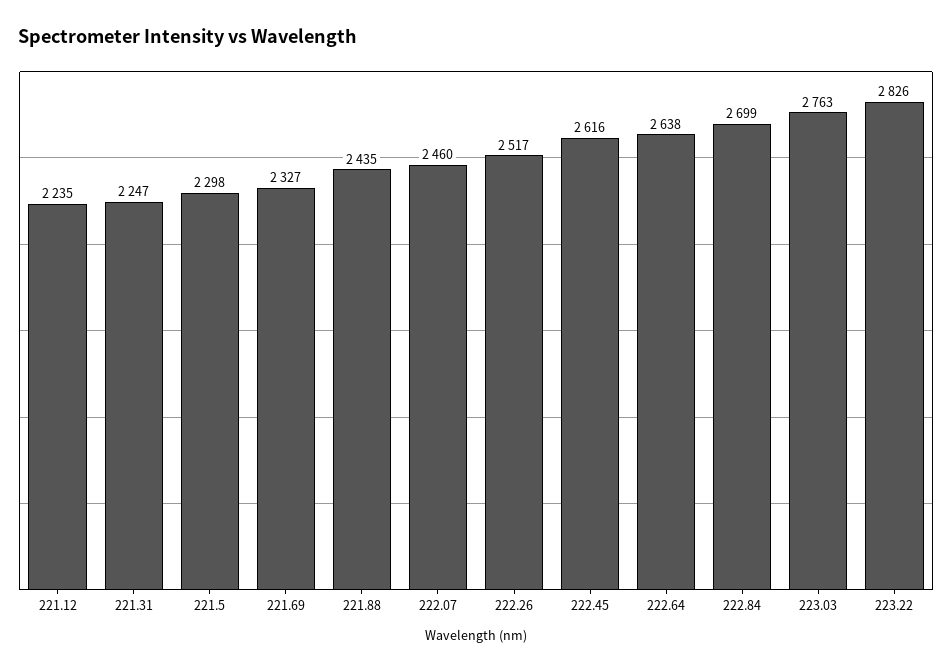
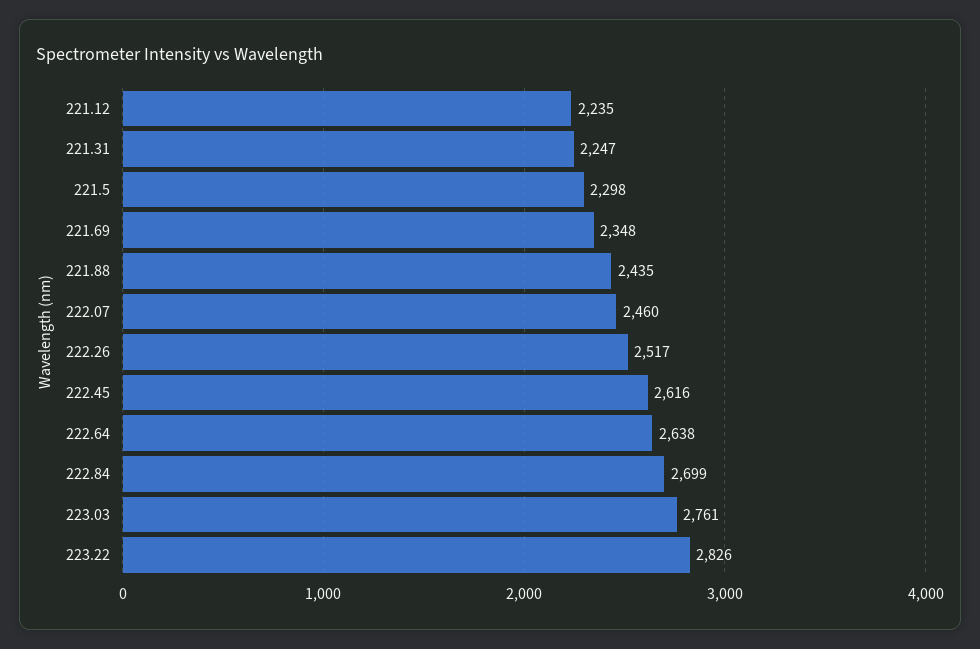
  {
    "221.12": 2235,
    "221.31": 2247,
    "221.5": 2298,
-   "221.69": 2327,
+   "221.69": 2348,
    "221.88": 2435,
    "222.07": 2460,
    "222.26": 2517,
    "222.45": 2616,
    "222.64": 2638,
    "222.84": 2699,
-   "223.03": 2763,
+   "223.03": 2761,
    "223.22": 2826
  }

